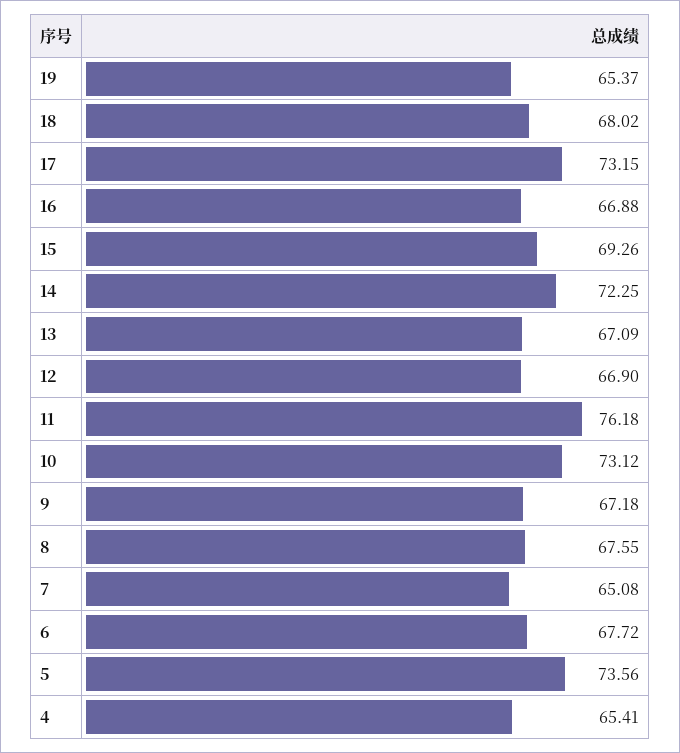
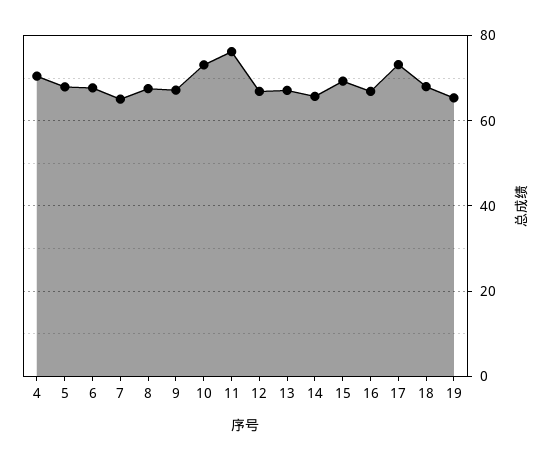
  {
    "19": 65.37,
    "18": 68.02,
    "17": 73.15,
    "16": 66.88,
    "15": 69.26,
-   "14": 72.25,
+   "14": 66,
    "13": 67.09,
    "12": 66.9,
    "11": 76.18,
    "10": 73.12,
    "9": 67.18,
    "8": 67.55,
    "7": 65.08,
    "6": 67.72,
-   "5": 73.56,
+   "5": 68,
-   "4": 65.41
+   "4": 70
  }

